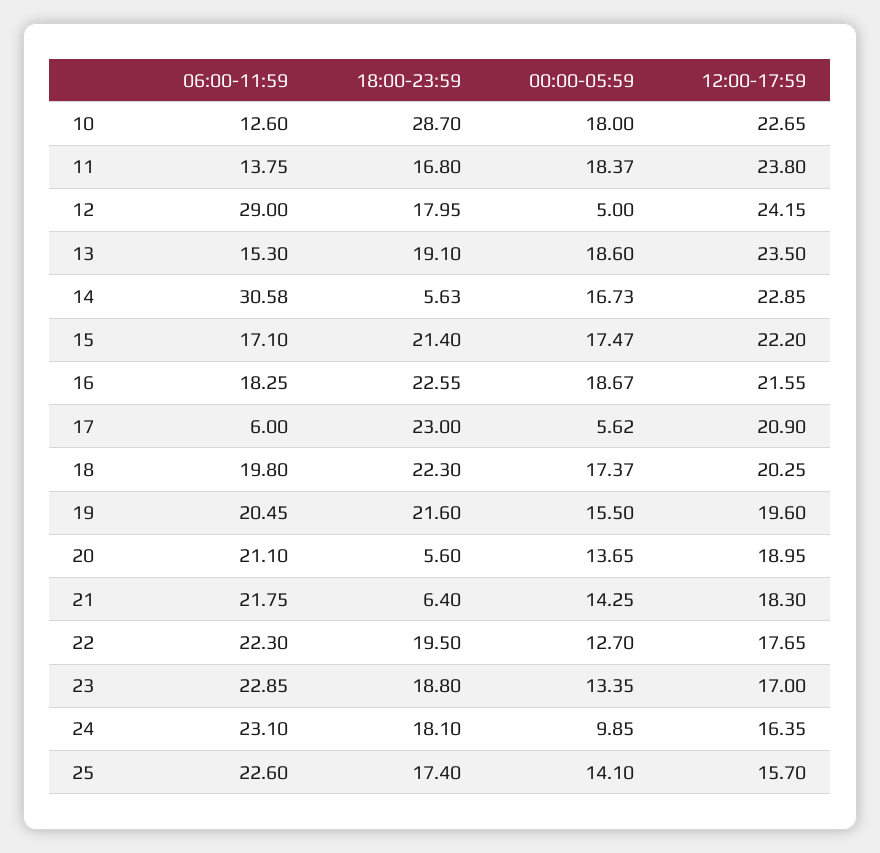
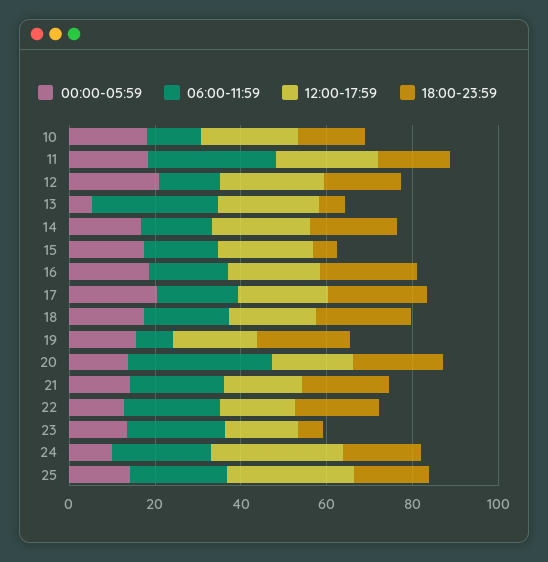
  {
    "06:00-11:59": {
      "10": 12.6,
-     "11": 13.75,
+     "11": 30,
-     "12": 29,
+     "12": 15,
-     "13": 15.3,
+     "13": 30,
-     "14": 30.58,
+     "14": 15,
      "15": 17.1,
      "16": 18.25,
-     "17": 6,
+     "17": 20,
      "18": 19.8,
-     "19": 20.45,
+     "19": 10,
-     "20": 21.1,
+     "20": 35,
      "21": 21.75,
      "22": 22.3,
      "23": 22.85,
      "24": 23.1,
      "25": 22.6
    },
    "18:00-23:59": {
-     "10": 28.7,
+     "10": 15,
      "11": 16.8,
      "12": 17.95,
-     "13": 19.1,
+     "13": 5,
-     "14": 5.63,
+     "14": 20,
-     "15": 21.4,
+     "15": 5,
      "16": 22.55,
      "17": 23,
      "18": 22.3,
      "19": 21.6,
-     "20": 5.6,
+     "20": 20,
-     "21": 6.4,
+     "21": 20,
      "22": 19.5,
-     "23": 18.8,
+     "23": 5,
      "24": 18.1,
      "25": 17.4
    },
    "00:00-05:59": {
      "10": 18,
      "11": 18.37,
-     "12": 5,
+     "12": 20,
-     "13": 18.6,
+     "13": 5,
      "14": 16.73,
      "15": 17.47,
      "16": 18.67,
-     "17": 5.62,
+     "17": 20,
      "18": 17.37,
      "19": 15.5,
      "20": 13.65,
      "21": 14.25,
      "22": 12.7,
      "23": 13.35,
      "24": 9.85,
      "25": 14.1
    },
    "12:00-17:59": {
      "10": 22.65,
      "11": 23.8,
      "12": 24.15,
      "13": 23.5,
      "14": 22.85,
      "15": 22.2,
      "16": 21.55,
      "17": 20.9,
      "18": 20.25,
      "19": 19.6,
      "20": 18.95,
      "21": 18.3,
      "22": 17.65,
      "23": 17,
-     "24": 16.35,
+     "24": 30,
-     "25": 15.7
+     "25": 30
    }
  }

